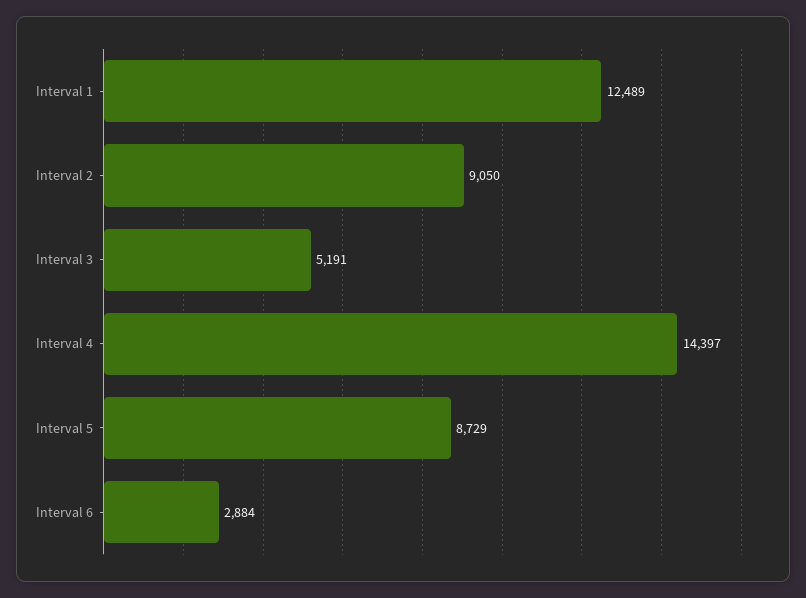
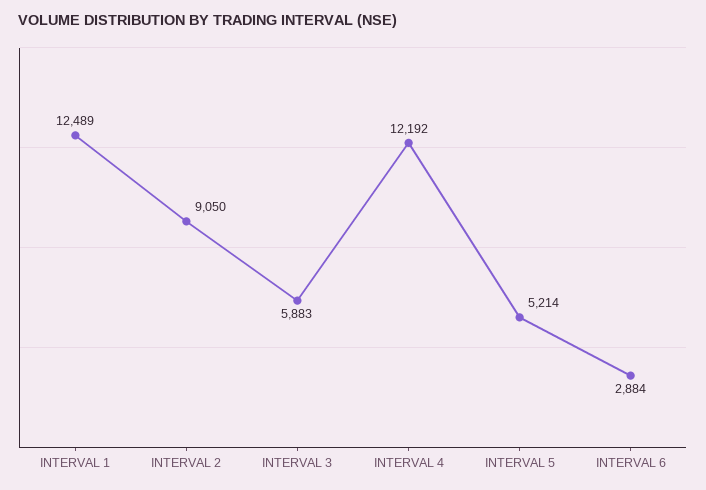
  {
    "Interval 1": 12489,
    "Interval 2": 9050,
-   "Interval 3": 5191,
+   "Interval 3": 5883,
-   "Interval 4": 14397,
+   "Interval 4": 12192,
-   "Interval 5": 8729,
+   "Interval 5": 5214,
    "Interval 6": 2884
  }

